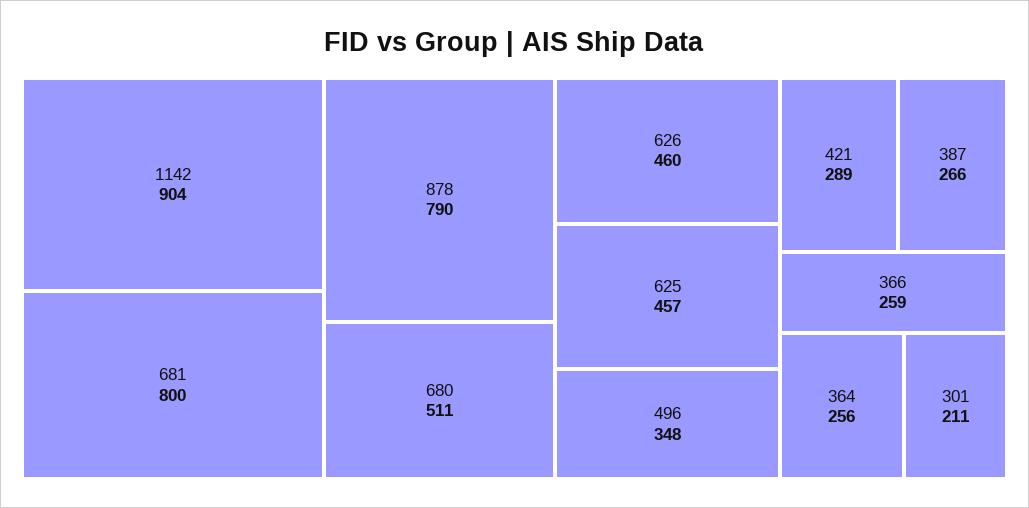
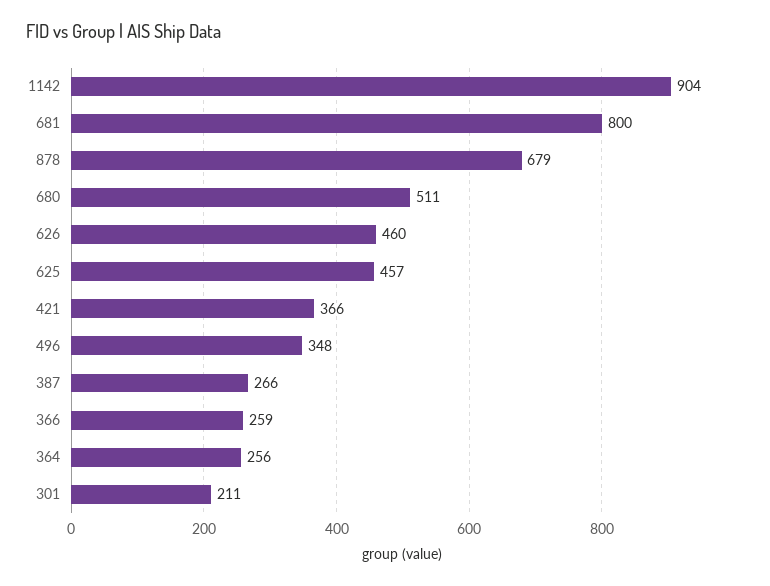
  {
    "1142": 904,
    "681": 800,
-   "878": 790,
+   "878": 679,
    "680": 511,
    "626": 460,
    "625": 457,
    "496": 348,
-   "421": 289,
+   "421": 366,
    "387": 266,
    "366": 259,
    "364": 256,
    "301": 211
  }

